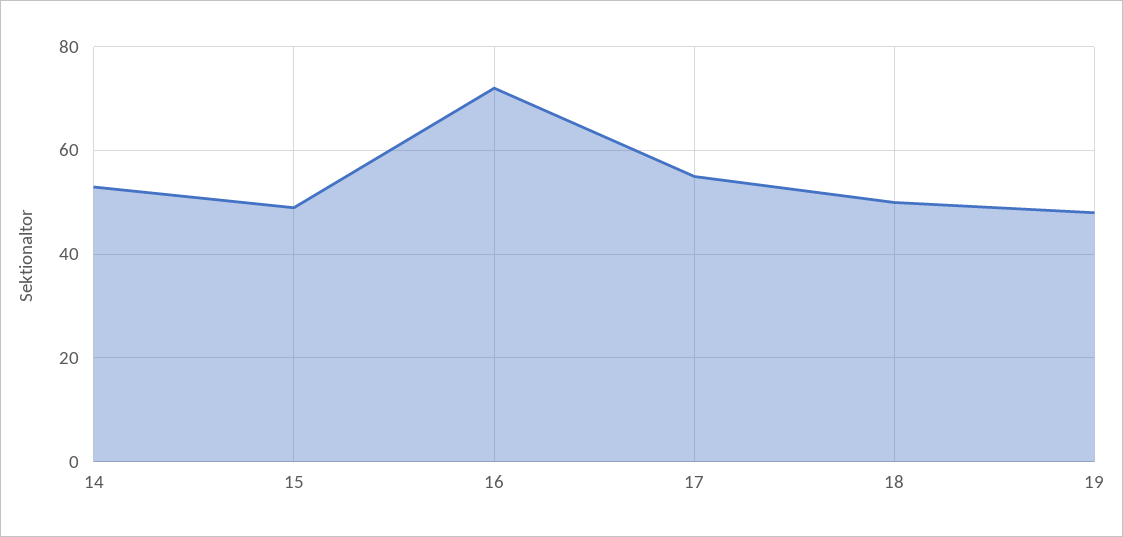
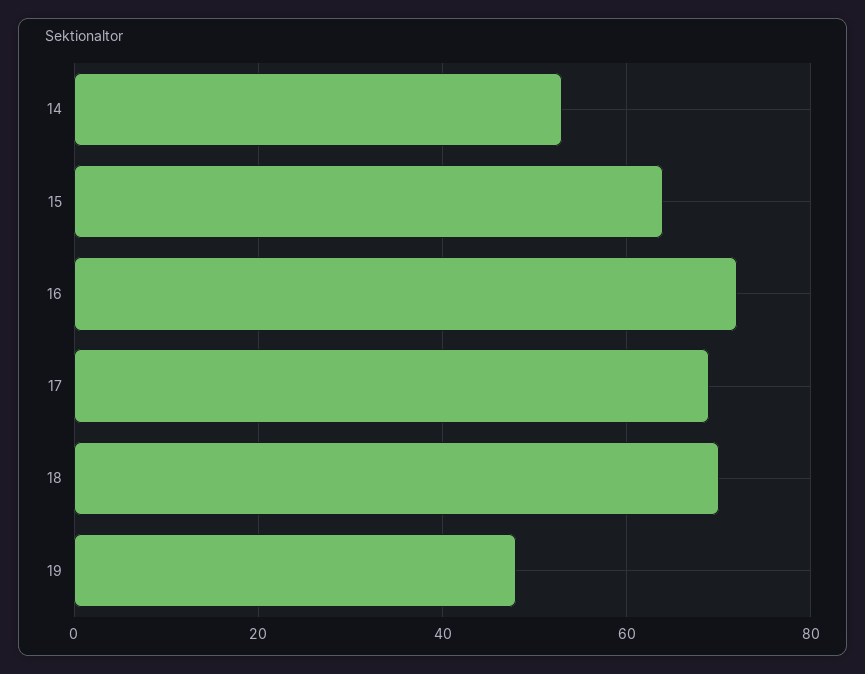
  {
    "14": 55,
-   "15": 50,
+   "15": 65,
    "16": 70,
-   "17": 55,
+   "17": 70,
-   "18": 50,
+   "18": 70,
    "19": 50
  }

